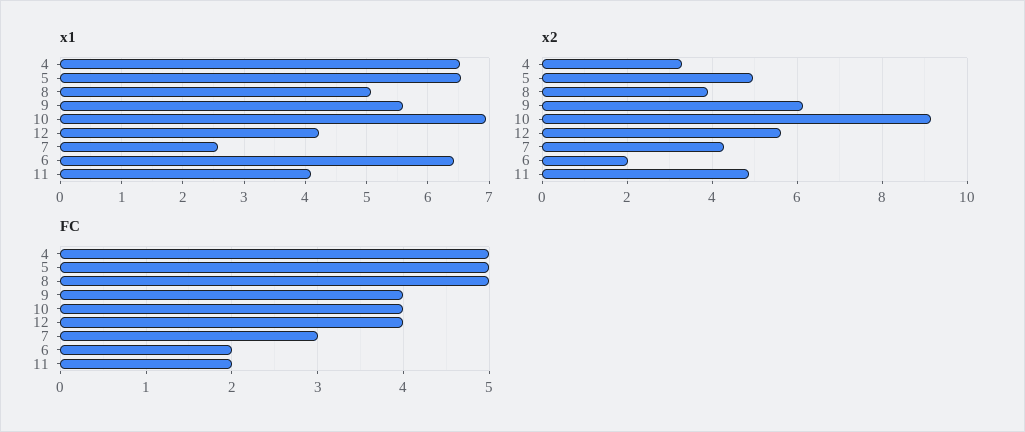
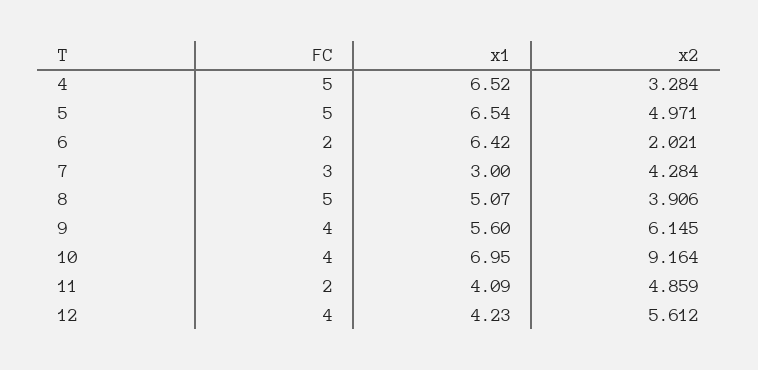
  {
    "x1": {
      "4": 6.52,
      "5": 6.54,
      "8": 5.07,
      "9": 5.6,
      "10": 6.95,
      "12": 4.23,
-     "7": 2.6,
+     "7": 3,
      "6": 6.42,
      "11": 4.09
    },
    "x2": {
      "4": 3.284,
      "5": 4.971,
      "8": 3.906,
      "9": 6.145,
      "10": 9.164,
      "12": 5.612,
      "7": 4.284,
      "6": 2.021,
      "11": 4.859
    },
    "FC": {
      "4": 5,
      "5": 5,
      "8": 5,
      "9": 4,
      "10": 4,
      "12": 4,
      "7": 3,
      "6": 2,
      "11": 2
    }
  }

